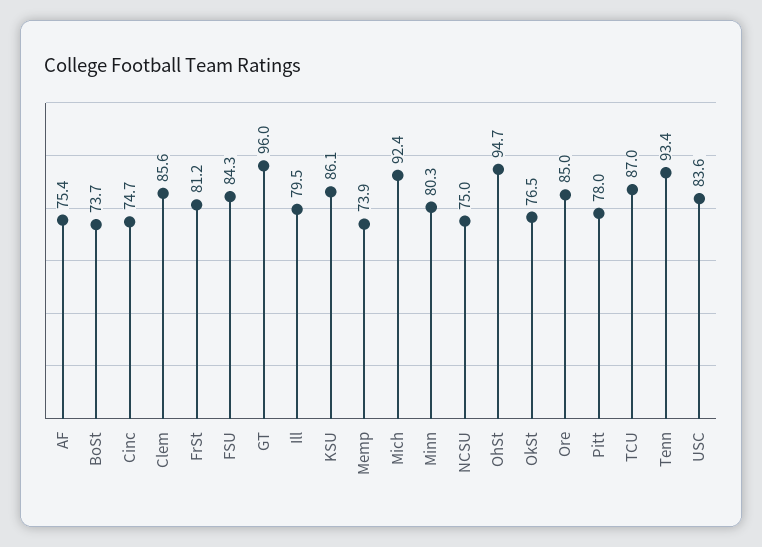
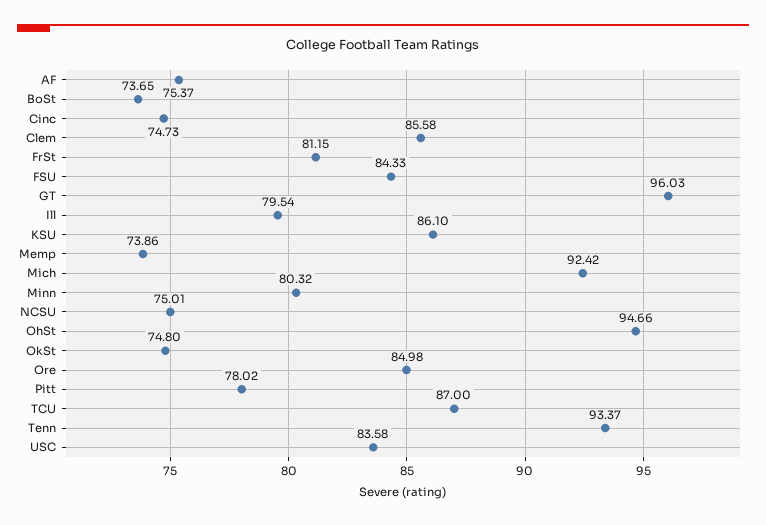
  {
    "AF": 75.37,
    "BoSt": 73.65,
    "Cinc": 74.73,
    "Clem": 85.58,
    "FrSt": 81.15,
    "FSU": 84.33,
    "GT": 96.03,
    "Ill": 79.54,
    "KSU": 86.1,
    "Memp": 73.86,
    "Mich": 92.42,
    "Minn": 80.32,
    "NCSU": 75.01,
    "OhSt": 94.66,
-   "OkSt": 76.5,
+   "OkSt": 74.8,
    "Ore": 84.98,
    "Pitt": 78.02,
    "TCU": 87,
    "Tenn": 93.37,
    "USC": 83.58
  }

